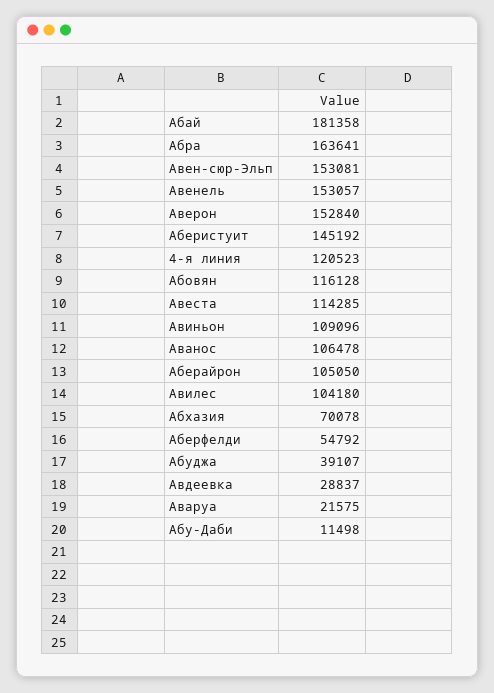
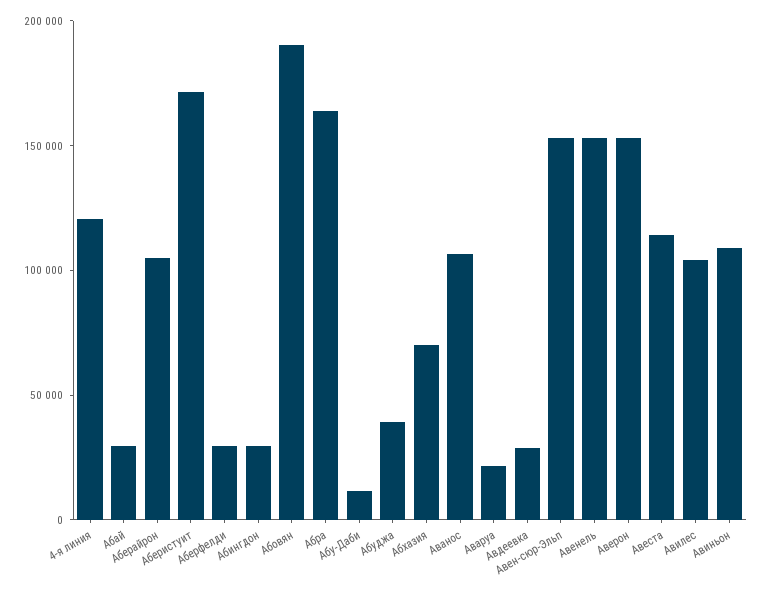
  {
-   "Абай": 181358,
+   "Абай": 30000,
    "Абра": 163641,
    "Авен-сюр-Эльп": 153081,
    "Авенель": 153057,
    "Аверон": 152840,
-   "Аберистуит": 145192,
+   "Аберистуит": 170000,
    "4-я линия": 120523,
-   "Абовян": 116128,
+   "Абовян": 190000,
    "Авеста": 114285,
    "Авиньон": 109096,
    "Аванос": 106478,
    "Аберайрон": 105050,
    "Авилес": 104180,
    "Абхазия": 70078,
-   "Аберфелди": 54792,
+   "Аберфелди": 30000,
    "Абуджа": 39107,
    "Авдеевка": 28837,
    "Аваруа": 21575,
-   "Абу-Даби": 11498
+   "Абу-Даби": 11498,
+   "Абингдон": 30000
  }

